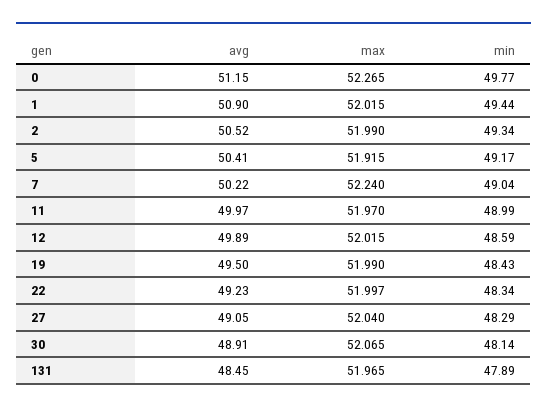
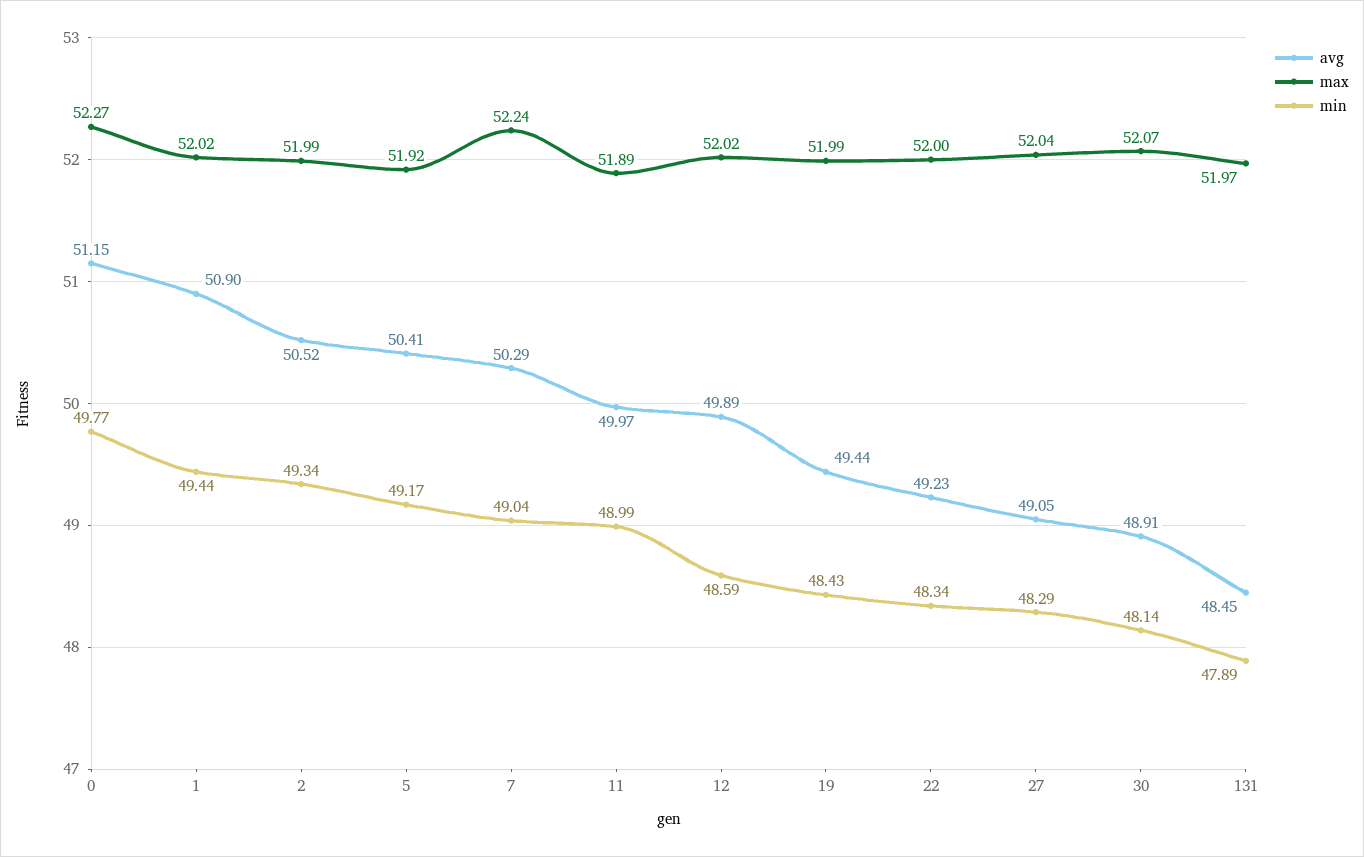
  {
    "avg": {
      "0": 51.15,
      "1": 50.9,
      "2": 50.52,
      "5": 50.41,
-     "7": 50.22,
+     "7": 50.29,
      "11": 49.97,
      "12": 49.89,
-     "19": 49.5,
+     "19": 49.44,
      "22": 49.23,
      "27": 49.05,
      "30": 48.91,
      "131": 48.45
    },
    "max": {
      "0": 52.265,
      "1": 52.015,
      "2": 51.99,
      "5": 51.915,
      "7": 52.24,
-     "11": 51.97,
+     "11": 51.89,
      "12": 52.015,
      "19": 51.99,
      "22": 51.997,
      "27": 52.04,
      "30": 52.065,
      "131": 51.965
    },
    "min": {
      "0": 49.77,
      "1": 49.44,
      "2": 49.34,
      "5": 49.17,
      "7": 49.04,
      "11": 48.99,
      "12": 48.59,
      "19": 48.43,
      "22": 48.34,
      "27": 48.29,
      "30": 48.14,
      "131": 47.89
    }
  }

